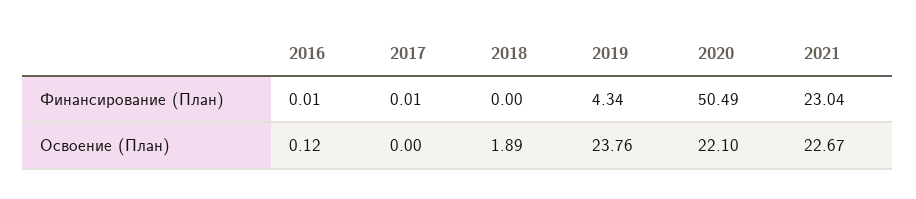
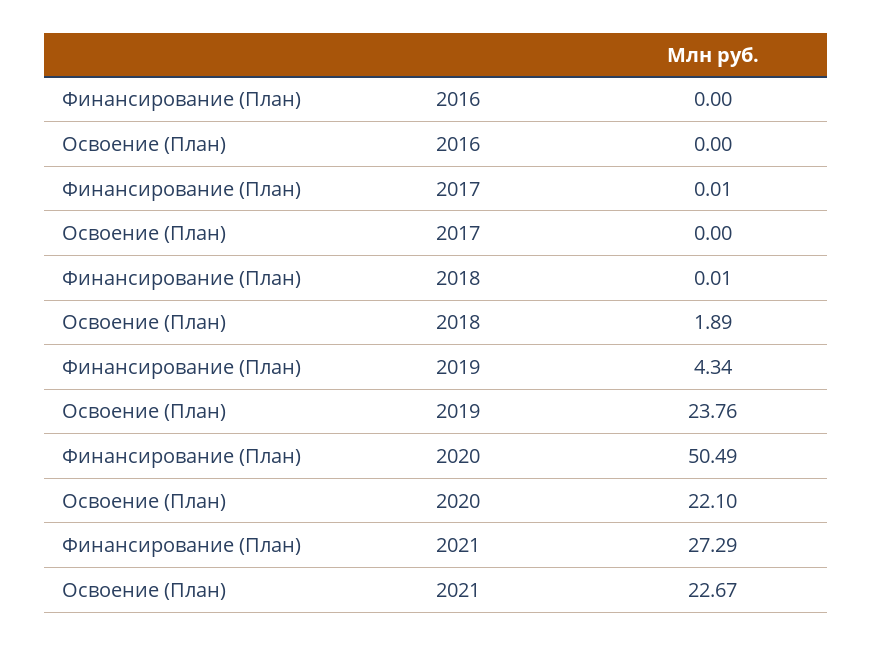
  {
    "2016": {
-     "Финансирование (План)": 0.01,
+     "Финансирование (План)": 0,
-     "Освоение (План)": 0.12
+     "Освоение (План)": 0
    },
    "2017": {
      "Финансирование (План)": 0.01,
      "Освоение (План)": 0
    },
    "2018": {
-     "Финансирование (План)": 0,
+     "Финансирование (План)": 0.01,
      "Освоение (План)": 1.89
    },
    "2019": {
      "Финансирование (План)": 4.34,
      "Освоение (План)": 23.76
    },
    "2020": {
      "Финансирование (План)": 50.49,
      "Освоение (План)": 22.1
    },
    "2021": {
-     "Финансирование (План)": 23.04,
+     "Финансирование (План)": 27.29,
      "Освоение (План)": 22.67
    }
  }

